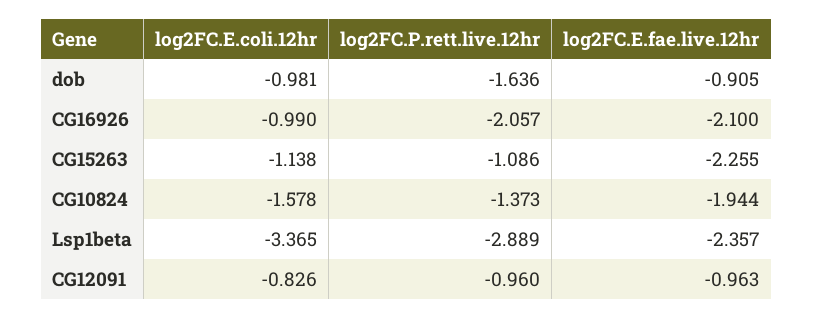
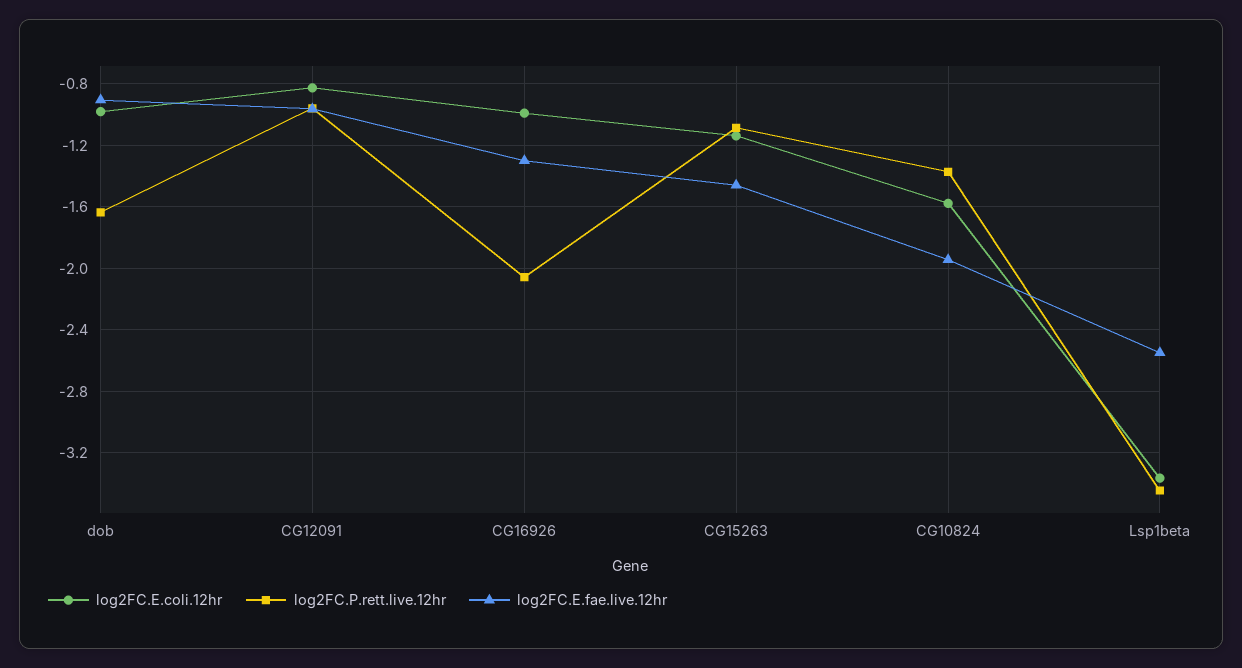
  {
    "log2FC.E.coli.12hr": {
      "dob": -0.981,
      "CG16926": -0.99,
      "CG15263": -1.138,
      "CG10824": -1.578,
      "Lsp1beta": -3.365,
      "CG12091": -0.826
    },
    "log2FC.P.rett.live.12hr": {
      "dob": -1.636,
      "CG16926": -2.057,
      "CG15263": -1.086,
      "CG10824": -1.373,
-     "Lsp1beta": -2.889,
+     "Lsp1beta": -3.45,
      "CG12091": -0.96
    },
    "log2FC.E.fae.live.12hr": {
      "dob": -0.905,
-     "CG16926": -2.1,
+     "CG16926": -1.3,
-     "CG15263": -2.255,
+     "CG15263": -1.45,
      "CG10824": -1.944,
-     "Lsp1beta": -2.357,
+     "Lsp1beta": -2.55,
      "CG12091": -0.963
    }
  }

